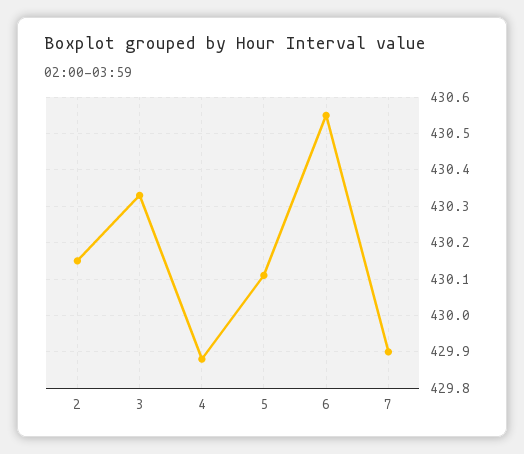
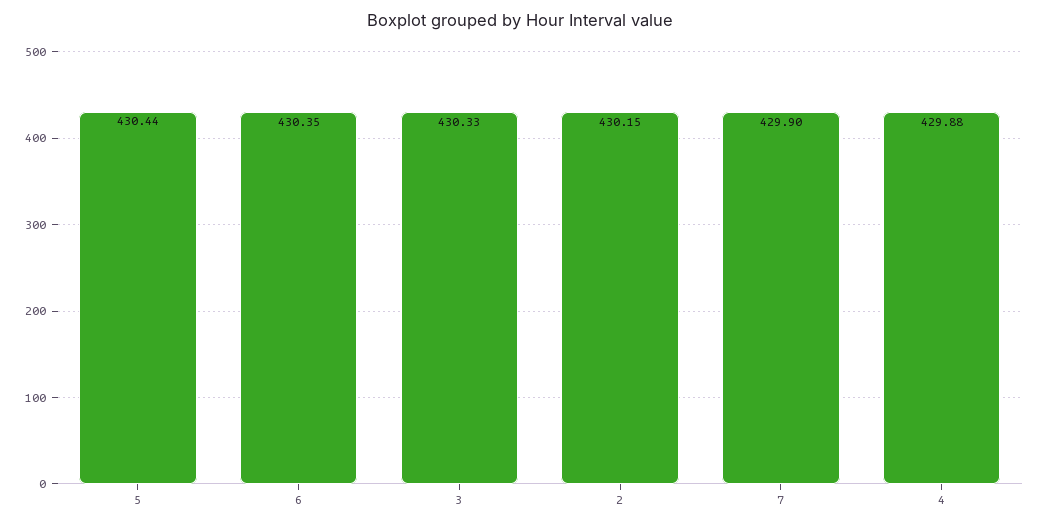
  {
    "2": 430.15,
    "3": 430.33,
    "4": 429.88,
-   "5": 430.1,
+   "5": 430.44,
-   "6": 430.55,
+   "6": 430.35,
    "7": 429.9
  }

